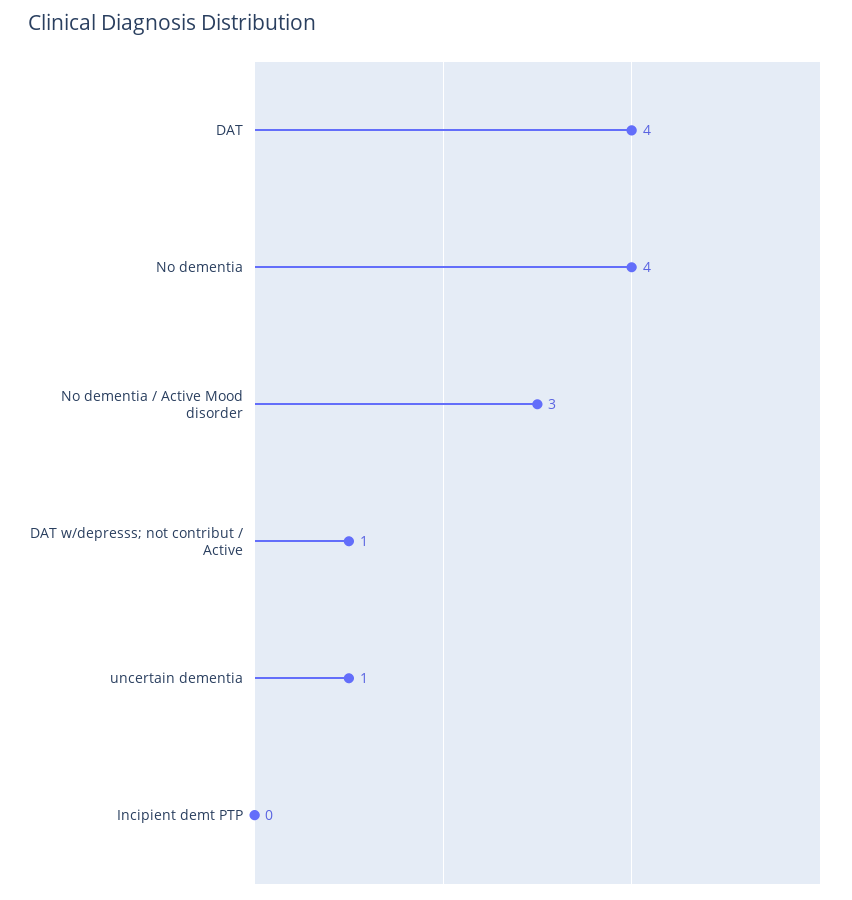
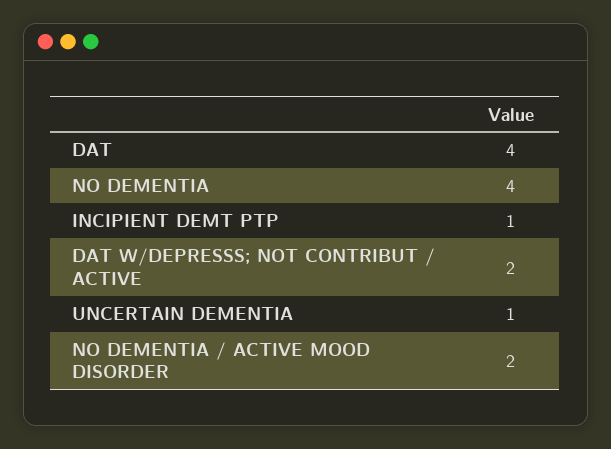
  {
    "DAT": 4,
    "No dementia": 4,
-   "No dementia / Active Mood disorder": 3,
+   "No dementia / Active Mood disorder": 2,
-   "DAT w/depresss; not contribut / Active": 1,
+   "DAT w/depresss; not contribut / Active": 2,
    "uncertain dementia": 1,
-   "Incipient demt PTP": 0
+   "Incipient demt PTP": 1
  }

